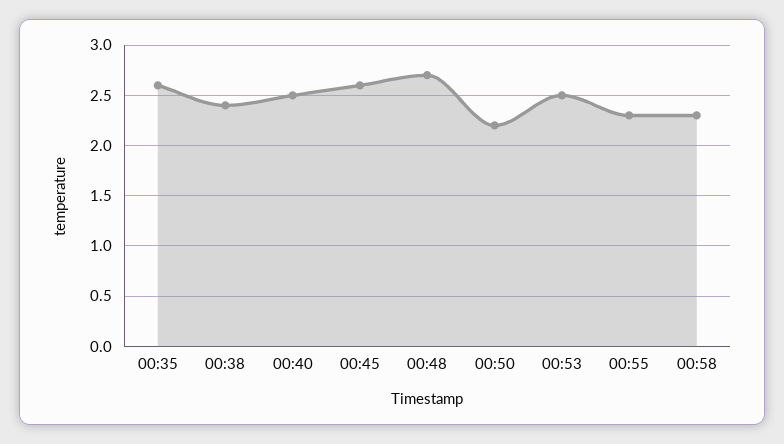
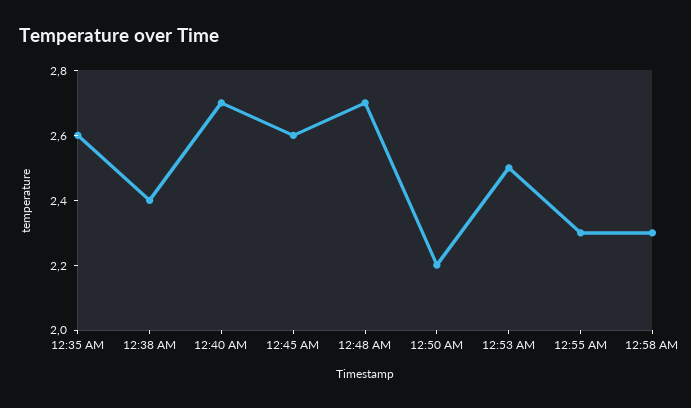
  {
    "00:35": 2.6,
    "00:38": 2.4,
-   "00:40": 2.5,
+   "00:40": 2.7,
    "00:45": 2.6,
    "00:48": 2.7,
    "00:50": 2.2,
    "00:53": 2.5,
    "00:55": 2.3,
    "00:58": 2.3
  }

